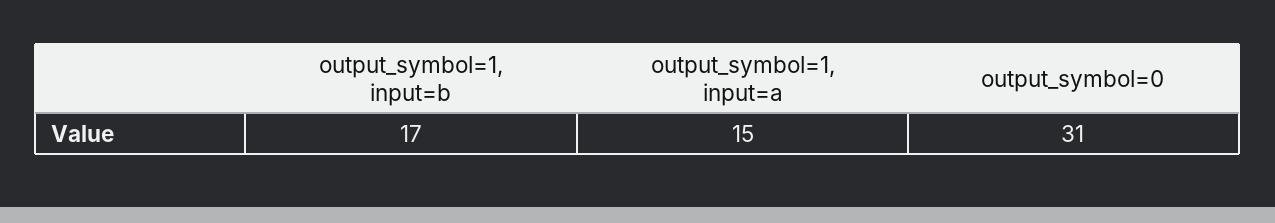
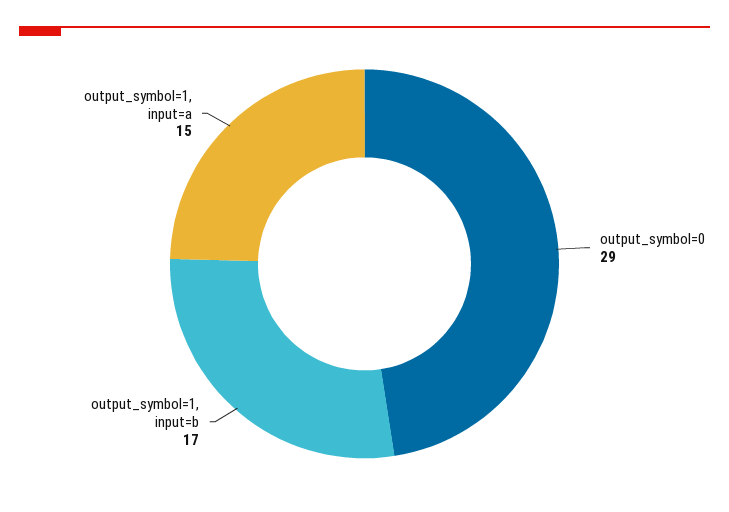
  {
    "output_symbol=1, input=b": 17,
    "output_symbol=1, input=a": 15,
-   "output_symbol=0": 31
+   "output_symbol=0": 29
  }

